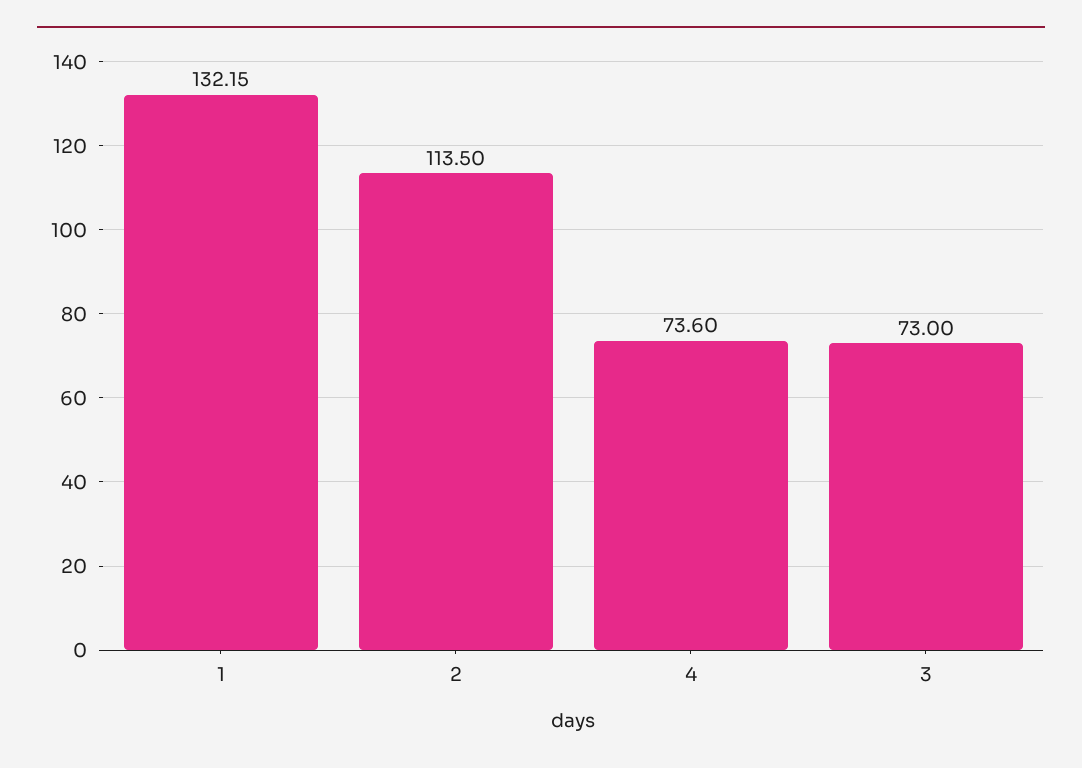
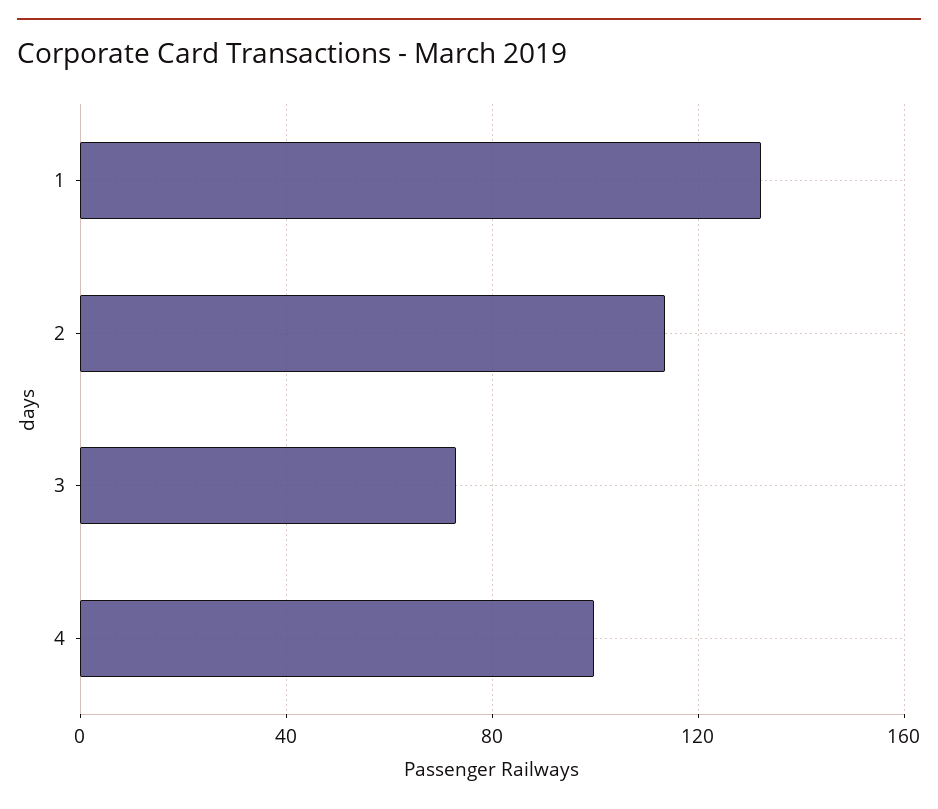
  {
    "1": 132.15,
    "2": 113.5,
-   "4": 73.6,
+   "4": 100,
    "3": 73
  }

